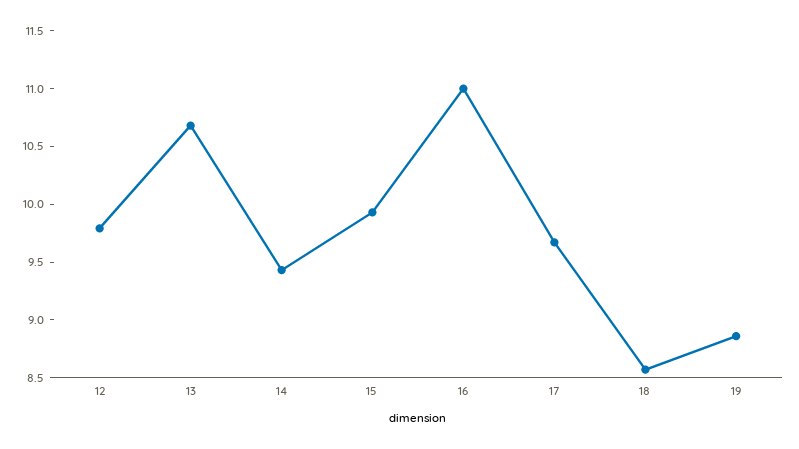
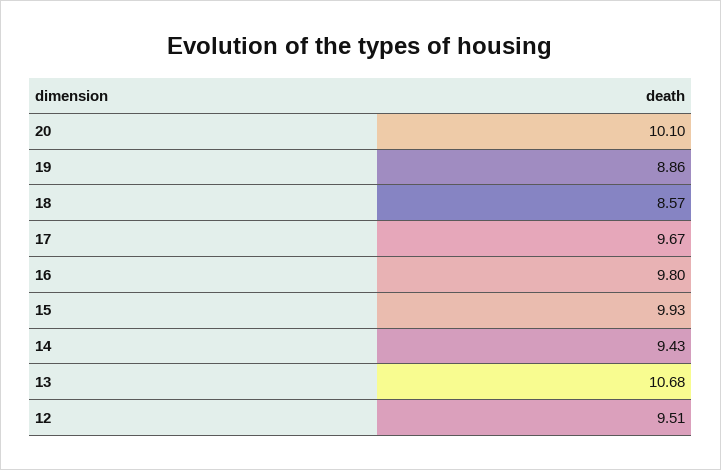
  {
-   "12": 9.8,
+   "12": 9.51,
    "13": 10.68,
    "14": 9.43,
    "15": 9.93,
-   "16": 11,
+   "16": 9.8,
    "17": 9.67,
    "18": 8.57,
-   "19": 8.86
+   "19": 8.86,
+   "20": 10.1
  }

